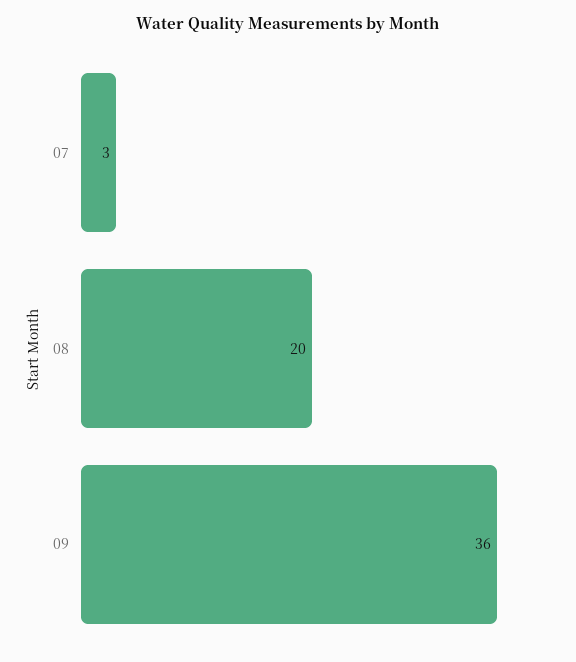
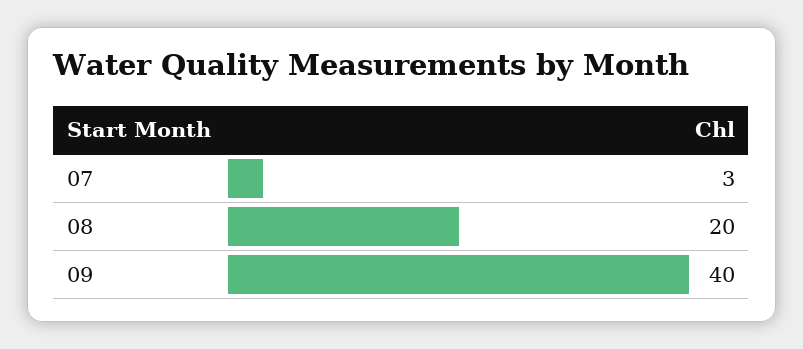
  {
    "07": 3,
    "08": 20,
-   "09": 36
+   "09": 40
  }

